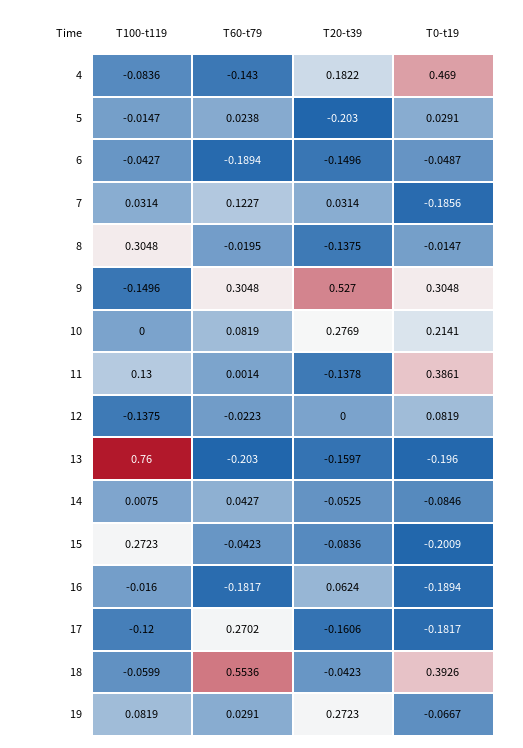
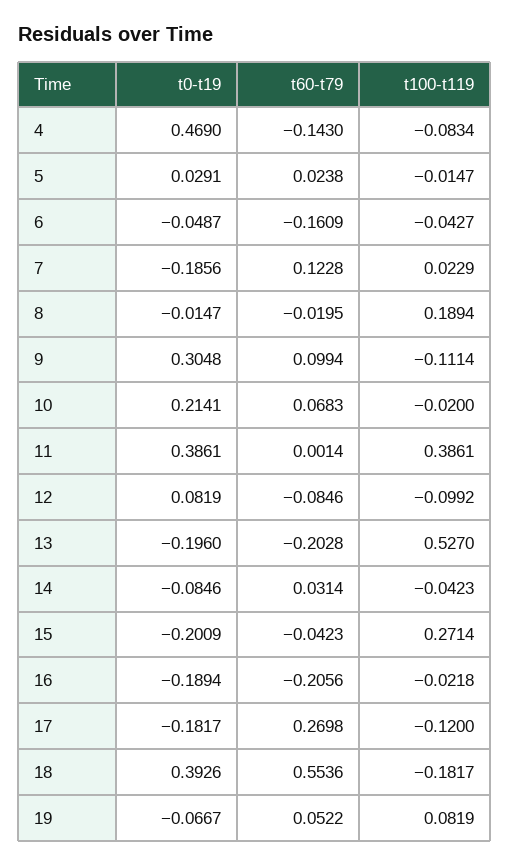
  {
    "T100-t119": {
-     "4": -0.0836,
+     "4": -0.0834,
      "5": -0.0147,
      "6": -0.0427,
-     "7": 0.0314,
+     "7": 0.0229,
-     "8": 0.3048,
+     "8": 0.1894,
-     "9": -0.1496,
+     "9": -0.1114,
-     "10": 0,
+     "10": -0.02,
-     "11": 0.13,
+     "11": 0.3861,
-     "12": -0.1375,
+     "12": -0.0992,
-     "13": 0.76,
+     "13": 0.527,
-     "14": 0.0075,
+     "14": -0.0423,
-     "15": 0.2723,
+     "15": 0.2714,
-     "16": -0.016,
+     "16": -0.0218,
      "17": -0.12,
-     "18": -0.0599,
+     "18": -0.1817,
      "19": 0.0819
    },
    "T60-t79": {
      "4": -0.143,
      "5": 0.0238,
-     "6": -0.1894,
+     "6": -0.1609,
-     "7": 0.1227,
+     "7": 0.1228,
      "8": -0.0195,
-     "9": 0.3048,
+     "9": 0.0994,
-     "10": 0.0819,
+     "10": 0.0683,
      "11": 0.0014,
-     "12": -0.0223,
+     "12": -0.0846,
-     "13": -0.203,
+     "13": -0.2028,
-     "14": 0.0427,
+     "14": 0.0314,
      "15": -0.0423,
-     "16": -0.1817,
+     "16": -0.2056,
-     "17": 0.2702,
+     "17": 0.2698,
      "18": 0.5536,
-     "19": 0.0291
+     "19": 0.0522
    },
-   "T20-t39": {
-     "4": 0.1822,
-     "5": -0.203,
-     "6": -0.1496,
-     "7": 0.0314,
-     "8": -0.1375,
-     "9": 0.527,
-     "10": 0.2769,
-     "11": -0.1378,
-     "12": 0,
-     "13": -0.1597,
-     "14": -0.0525,
-     "15": -0.0836,
-     "16": 0.0624,
-     "17": -0.1606,
-     "18": -0.0423,
-     "19": 0.2723
-   },
    "T0-t19": {
      "4": 0.469,
      "5": 0.0291,
      "6": -0.0487,
      "7": -0.1856,
      "8": -0.0147,
      "9": 0.3048,
      "10": 0.2141,
      "11": 0.3861,
      "12": 0.0819,
      "13": -0.196,
      "14": -0.0846,
      "15": -0.2009,
      "16": -0.1894,
      "17": -0.1817,
      "18": 0.3926,
      "19": -0.0667
    }
  }

